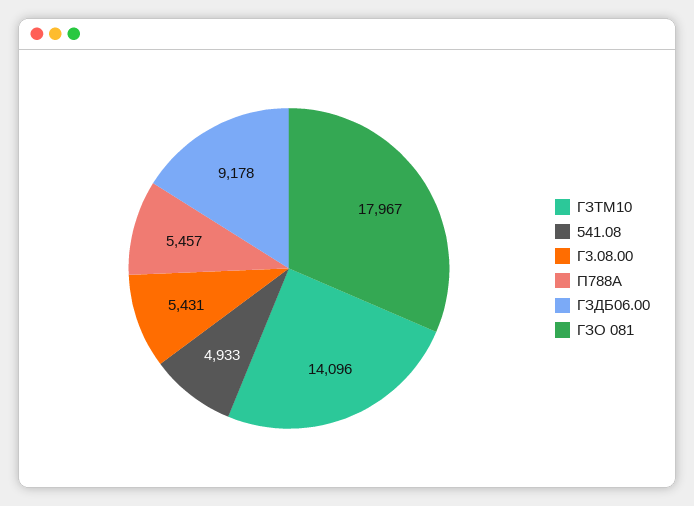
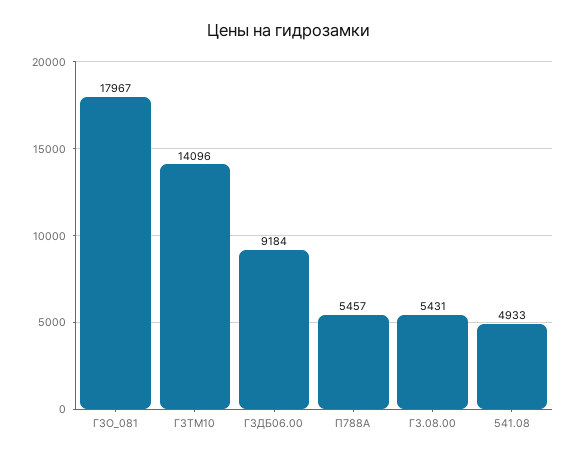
  {
    "ГЗТМ10": 14096,
    "541.08": 4933,
    "Г3.08.00": 5431,
    "П788А": 5457,
-   "ГЗДБ06.00": 9178,
+   "ГЗДБ06.00": 9184,
    "ГЗО 081": 17967
  }

